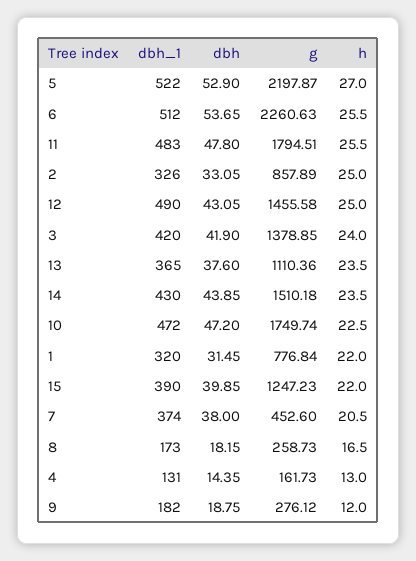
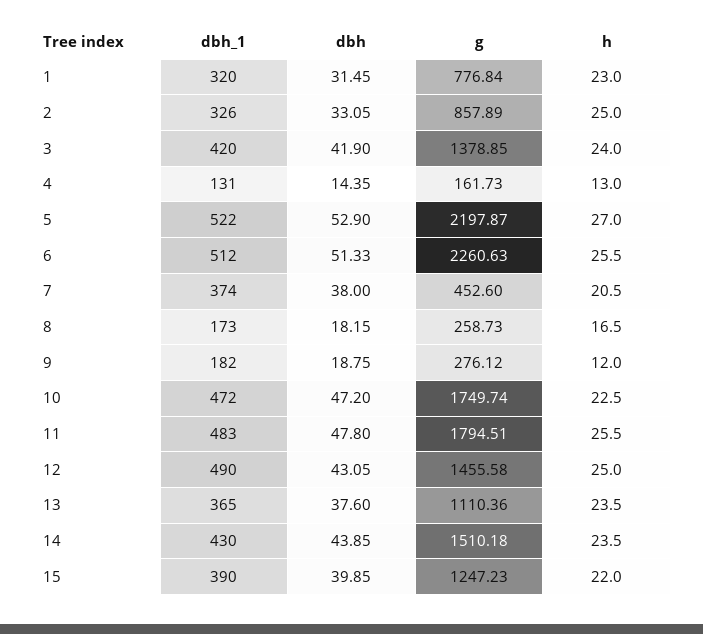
  {
    "dbh_1": {
      "5": 522,
      "6": 512,
      "11": 483,
      "2": 326,
      "12": 490,
      "3": 420,
      "13": 365,
      "14": 430,
      "10": 472,
      "1": 320,
      "15": 390,
      "7": 374,
      "8": 173,
      "4": 131,
      "9": 182
    },
    "dbh": {
      "5": 52.9,
-     "6": 53.65,
+     "6": 51.33,
      "11": 47.8,
      "2": 33.05,
      "12": 43.05,
      "3": 41.9,
      "13": 37.6,
      "14": 43.85,
      "10": 47.2,
      "1": 31.45,
      "15": 39.85,
      "7": 38,
      "8": 18.15,
      "4": 14.35,
      "9": 18.75
    },
    "g": {
      "5": 2197.87,
      "6": 2260.63,
      "11": 1794.51,
      "2": 857.89,
      "12": 1455.58,
      "3": 1378.85,
      "13": 1110.36,
      "14": 1510.18,
      "10": 1749.74,
      "1": 776.84,
      "15": 1247.23,
      "7": 452.6,
      "8": 258.73,
      "4": 161.73,
      "9": 276.12
    },
    "h": {
      "5": 27,
      "6": 25.5,
      "11": 25.5,
      "2": 25,
      "12": 25,
      "3": 24,
      "13": 23.5,
      "14": 23.5,
      "10": 22.5,
-     "1": 22,
+     "1": 23,
      "15": 22,
      "7": 20.5,
      "8": 16.5,
      "4": 13,
      "9": 12
    }
  }

